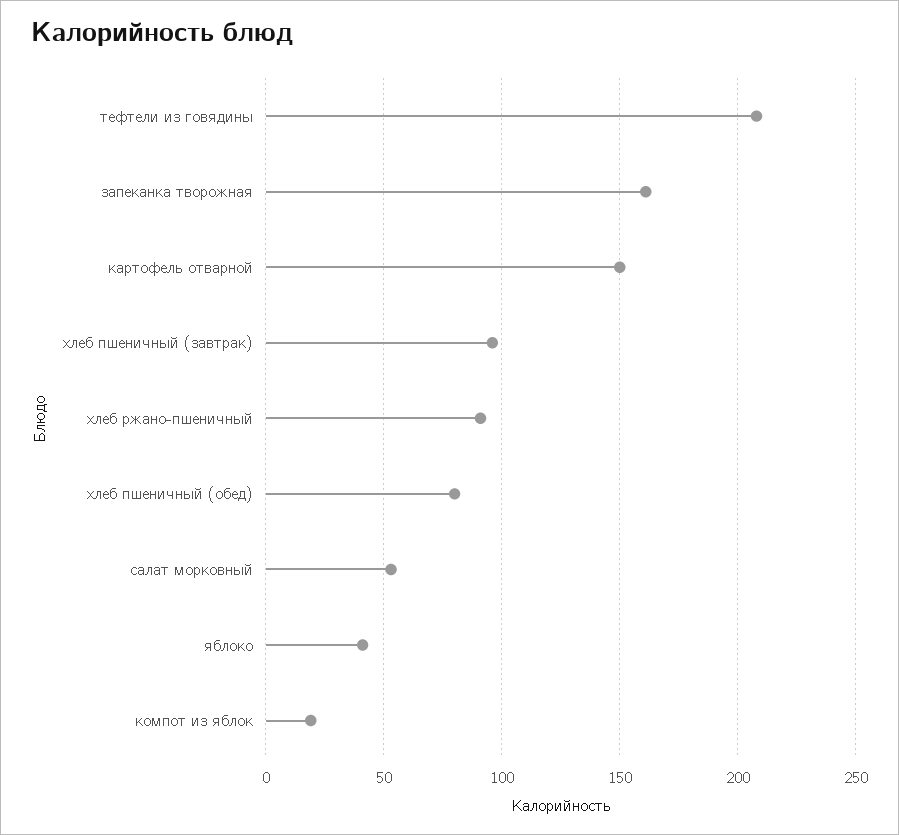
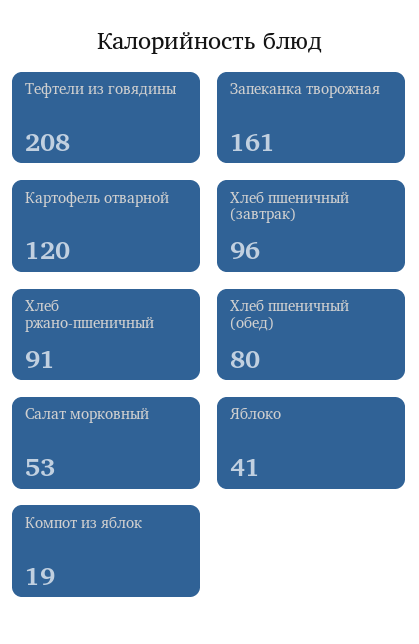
  {
    "тефтели из говядины": 208,
    "запеканка творожная": 161,
-   "картофель отварной": 150,
+   "картофель отварной": 120,
    "хлеб пшеничный (завтрак)": 96,
    "хлеб ржано-пшеничный": 91,
    "хлеб пшеничный (обед)": 80,
    "салат морковный": 53,
    "яблоко": 41,
    "компот из яблок": 19
  }

